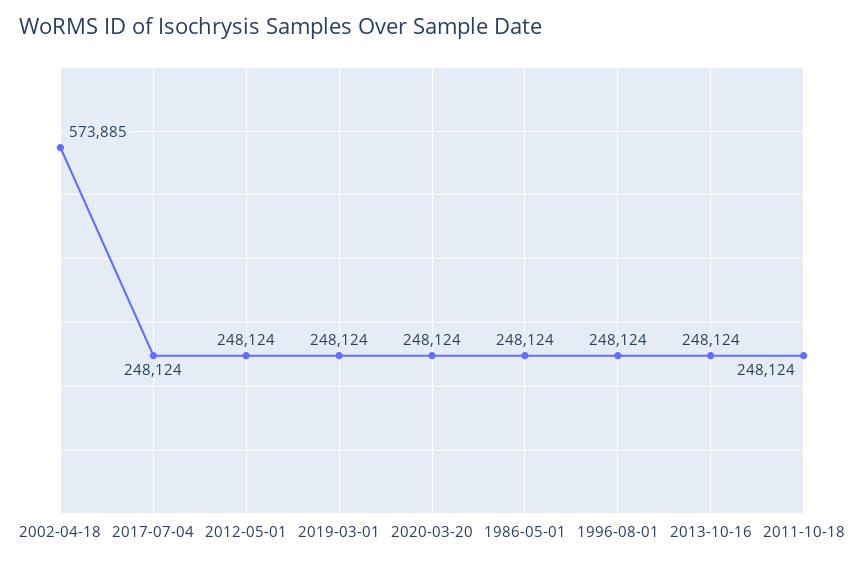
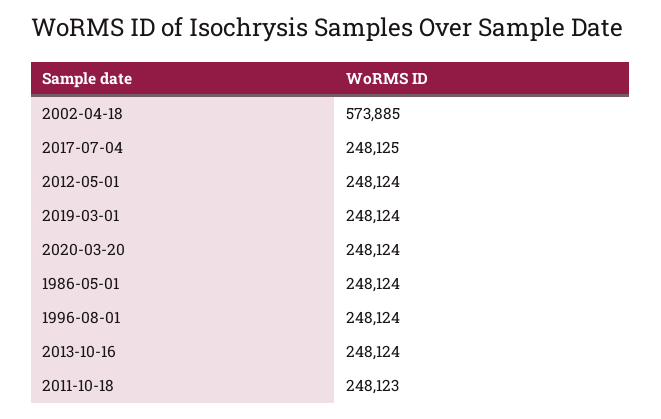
  {
    "2002-04-18": 573885,
-   "2017-07-04": 248124,
+   "2017-07-04": 248125,
    "2012-05-01": 248124,
    "2019-03-01": 248124,
    "2020-03-20": 248124,
    "1986-05-01": 248124,
    "1996-08-01": 248124,
    "2013-10-16": 248124,
-   "2011-10-18": 248124
+   "2011-10-18": 248123
  }

